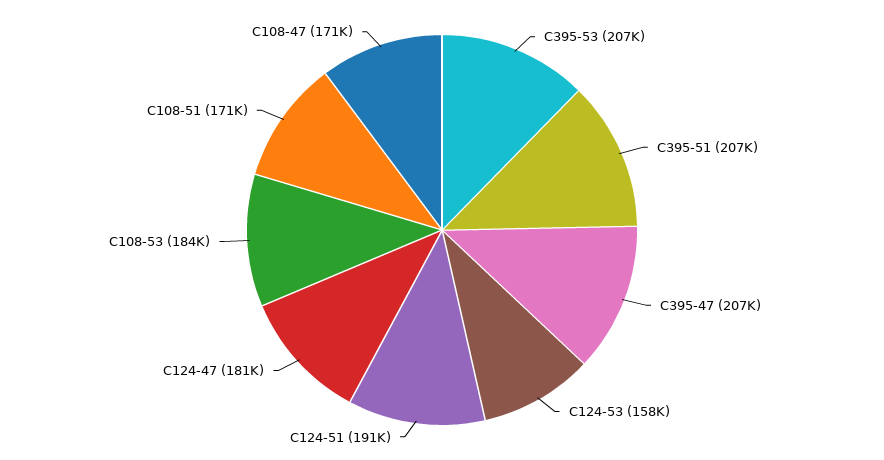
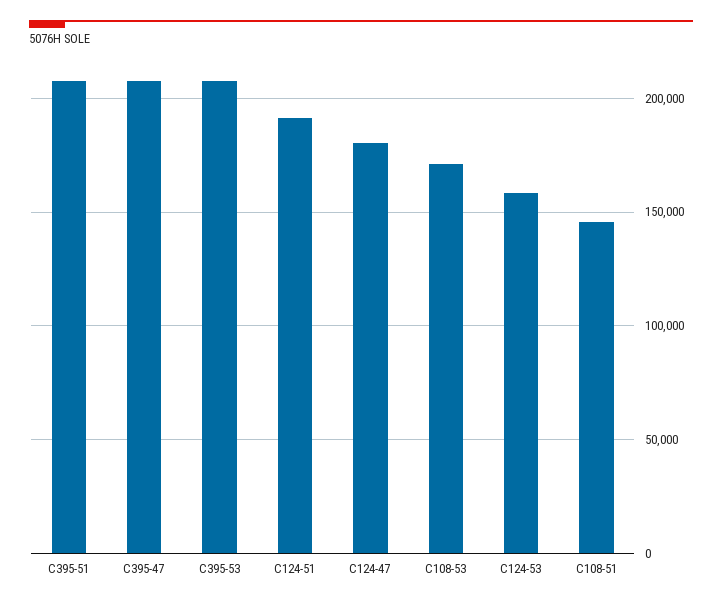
  {
    "C395-53": 207000,
    "C395-51": 207000,
    "C395-47": 207000,
    "C124-53": 158000,
    "C124-51": 191000,
    "C124-47": 181000,
-   "C108-53": 184000,
+   "C108-53": 170000,
-   "C108-51": 171000,
+   "C108-51": 145000
-   "C108-47": 171000
  }

